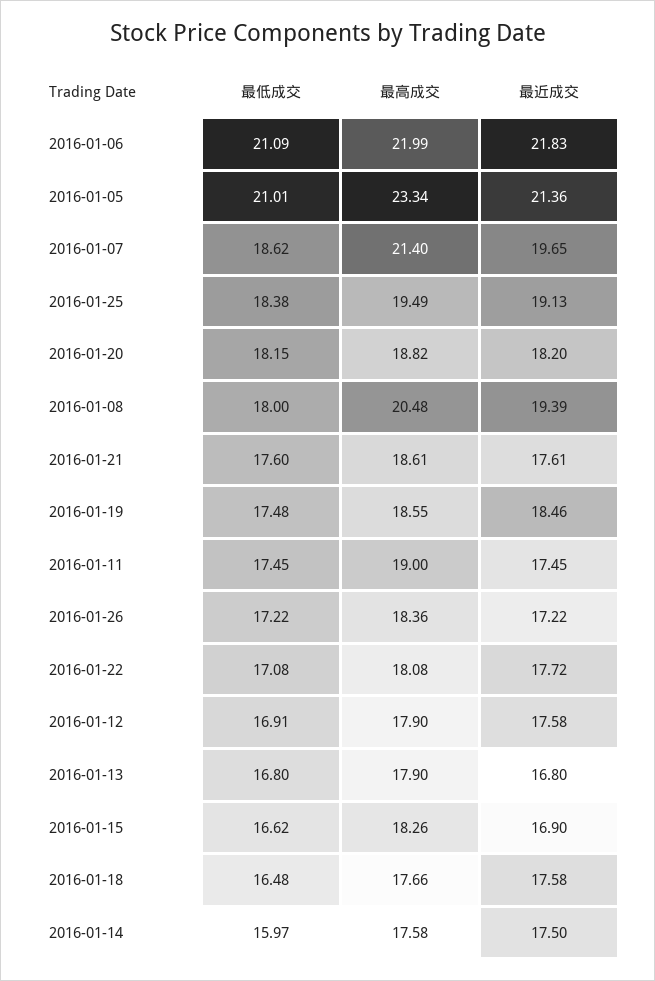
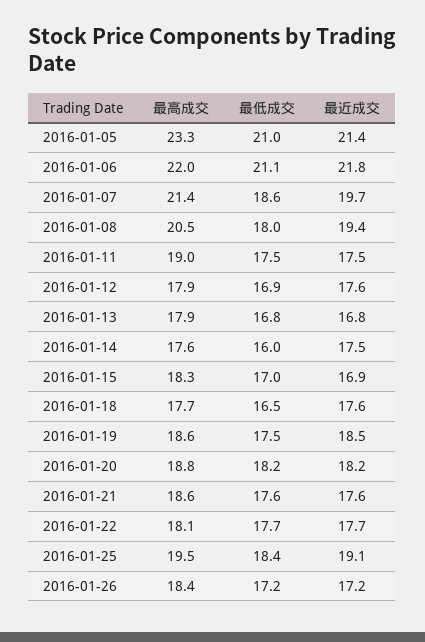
  {
    "最低成交": {
      "2016-01-06": 21.09,
      "2016-01-05": 21.01,
      "2016-01-07": 18.62,
      "2016-01-25": 18.38,
      "2016-01-20": 18.15,
      "2016-01-08": 18,
      "2016-01-21": 17.6,
      "2016-01-19": 17.48,
      "2016-01-11": 17.45,
      "2016-01-26": 17.22,
-     "2016-01-22": 17.08,
+     "2016-01-22": 17.7,
      "2016-01-12": 16.91,
      "2016-01-13": 16.8,
-     "2016-01-15": 16.62,
+     "2016-01-15": 17,
      "2016-01-18": 16.48,
      "2016-01-14": 15.97
    },
    "最高成交": {
      "2016-01-06": 21.99,
      "2016-01-05": 23.34,
      "2016-01-07": 21.4,
      "2016-01-25": 19.49,
      "2016-01-20": 18.82,
      "2016-01-08": 20.48,
      "2016-01-21": 18.61,
      "2016-01-19": 18.55,
      "2016-01-11": 19,
      "2016-01-26": 18.36,
      "2016-01-22": 18.08,
      "2016-01-12": 17.9,
      "2016-01-13": 17.9,
      "2016-01-15": 18.26,
      "2016-01-18": 17.66,
      "2016-01-14": 17.58
    },
    "最近成交": {
      "2016-01-06": 21.83,
      "2016-01-05": 21.36,
      "2016-01-07": 19.65,
      "2016-01-25": 19.13,
      "2016-01-20": 18.2,
      "2016-01-08": 19.39,
      "2016-01-21": 17.61,
      "2016-01-19": 18.46,
      "2016-01-11": 17.45,
      "2016-01-26": 17.22,
      "2016-01-22": 17.72,
      "2016-01-12": 17.58,
      "2016-01-13": 16.8,
      "2016-01-15": 16.9,
      "2016-01-18": 17.58,
      "2016-01-14": 17.5
    }
  }

